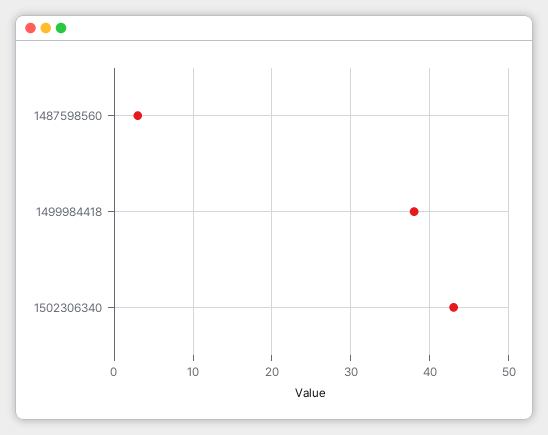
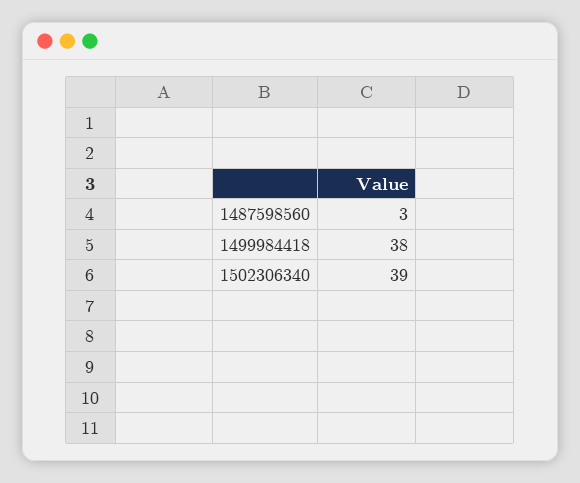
  {
    "1487598560": 3,
    "1499984418": 38,
-   "1502306340": 43
+   "1502306340": 39
  }

